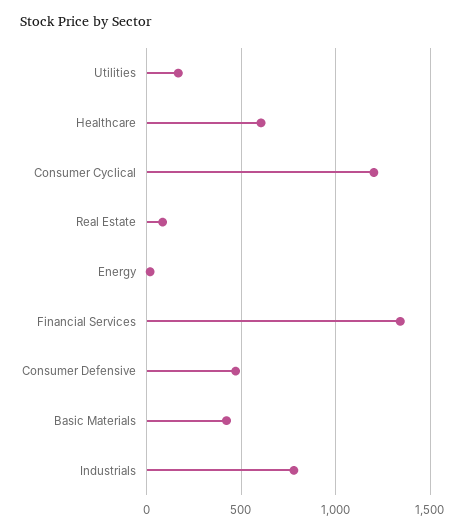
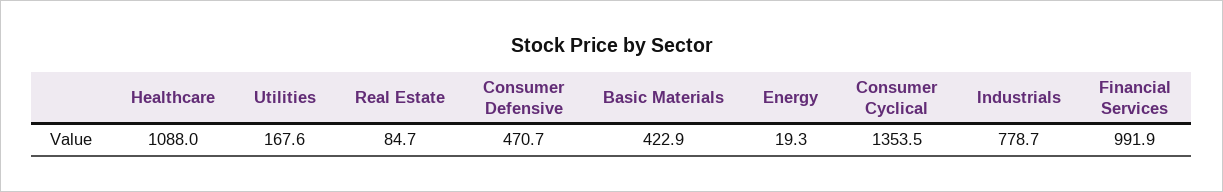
  {
    "Utilities": 167.6,
-   "Healthcare": 600,
+   "Healthcare": 1088,
-   "Consumer Cyclical": 1200,
+   "Consumer Cyclical": 1353.5,
    "Real Estate": 84.7,
    "Energy": 19.3,
-   "Financial Services": 1350,
+   "Financial Services": 991.9,
    "Consumer Defensive": 470.7,
    "Basic Materials": 422.9,
    "Industrials": 778.7
  }

